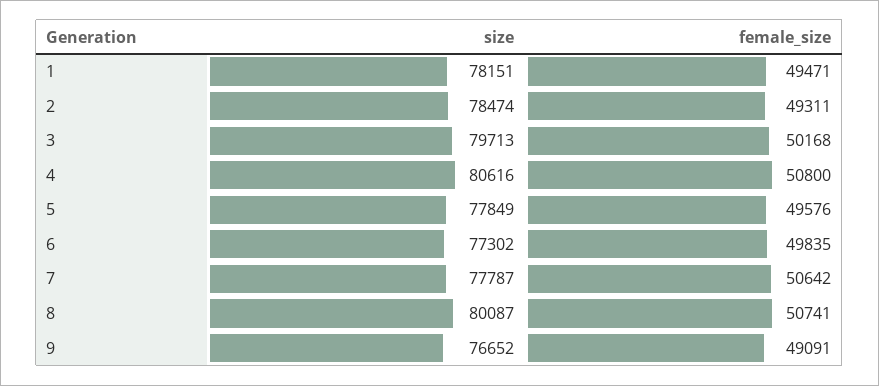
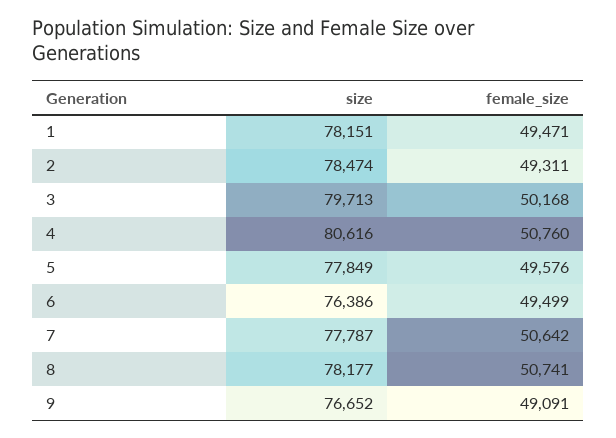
  {
    "size": {
      "1": 78151,
      "2": 78474,
      "3": 79713,
      "4": 80616,
      "5": 77849,
-     "6": 77302,
+     "6": 76386,
      "7": 77787,
-     "8": 80087,
+     "8": 78177,
      "9": 76652
    },
    "female_size": {
      "1": 49471,
      "2": 49311,
      "3": 50168,
-     "4": 50800,
+     "4": 50760,
      "5": 49576,
-     "6": 49835,
+     "6": 49499,
      "7": 50642,
      "8": 50741,
      "9": 49091
    }
  }

